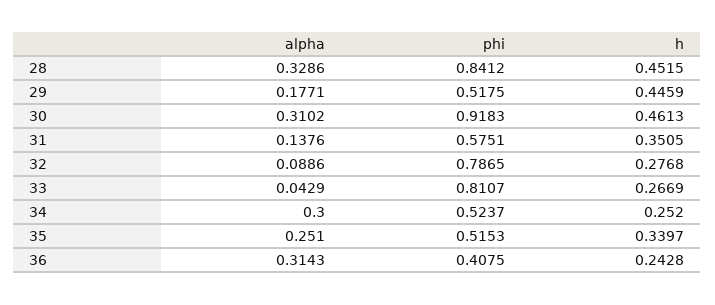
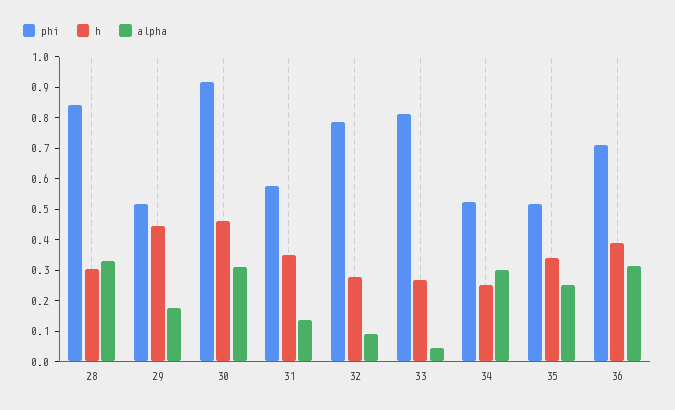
  {
    "alpha": {
      "28": 0.3286,
      "29": 0.1771,
      "30": 0.3102,
      "31": 0.1376,
      "32": 0.0886,
      "33": 0.0429,
      "34": 0.3,
      "35": 0.251,
      "36": 0.3143
    },
    "phi": {
      "28": 0.8412,
      "29": 0.5175,
      "30": 0.9183,
      "31": 0.5751,
      "32": 0.7865,
      "33": 0.8107,
      "34": 0.5237,
      "35": 0.5153,
-     "36": 0.4075
+     "36": 0.7
    },
    "h": {
-     "28": 0.4515,
+     "28": 0.3,
      "29": 0.4459,
      "30": 0.4613,
      "31": 0.3505,
      "32": 0.2768,
      "33": 0.2669,
      "34": 0.252,
      "35": 0.3397,
-     "36": 0.2428
+     "36": 0.4
    }
  }

